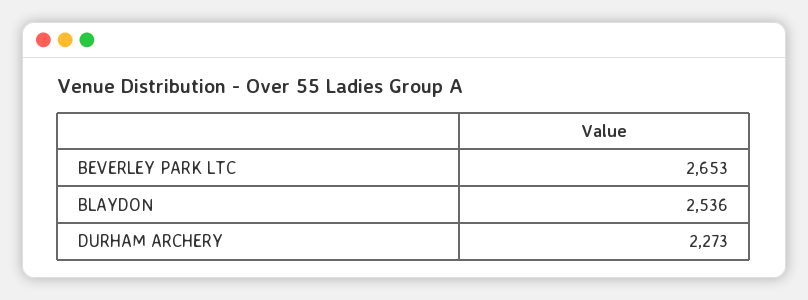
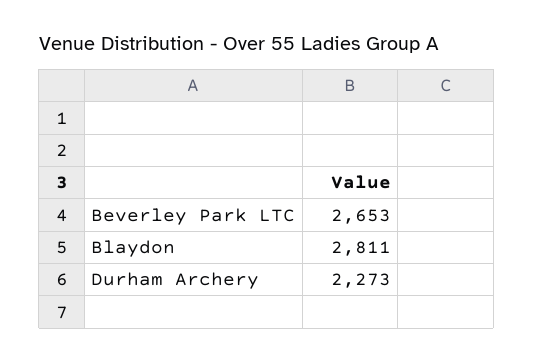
  {
    "BEVERLEY PARK LTC": 2653,
-   "BLAYDON": 2536,
+   "BLAYDON": 2811,
    "DURHAM ARCHERY": 2273
  }

